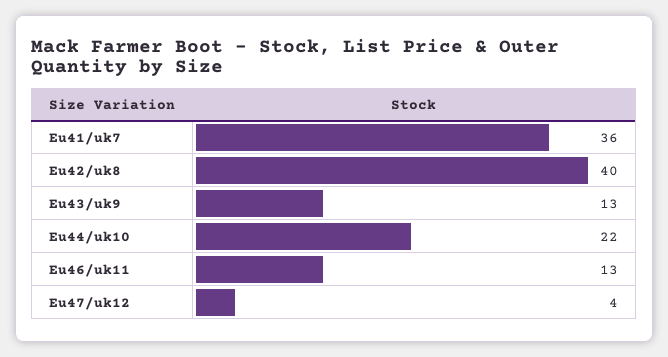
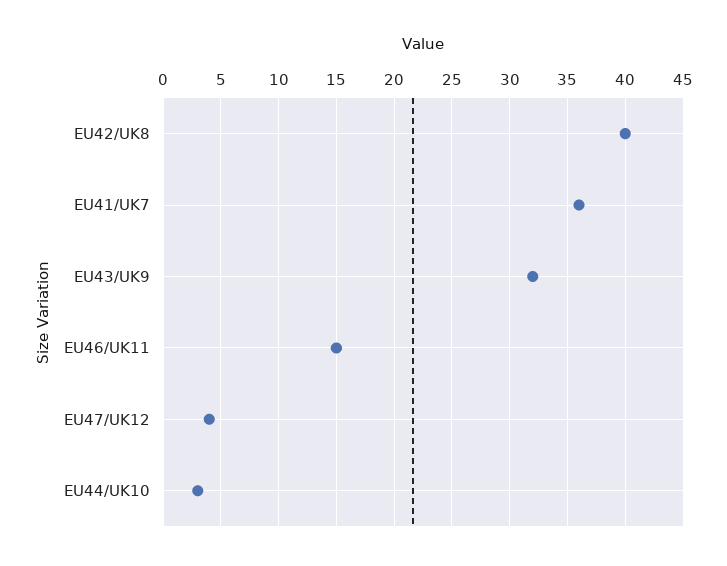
  {
    "Eu41/uk7": 36,
    "Eu42/uk8": 40,
-   "Eu43/uk9": 13,
+   "Eu43/uk9": 32,
-   "Eu44/uk10": 22,
+   "Eu44/uk10": 3,
-   "Eu46/uk11": 13,
+   "Eu46/uk11": 15,
    "Eu47/uk12": 4
  }

